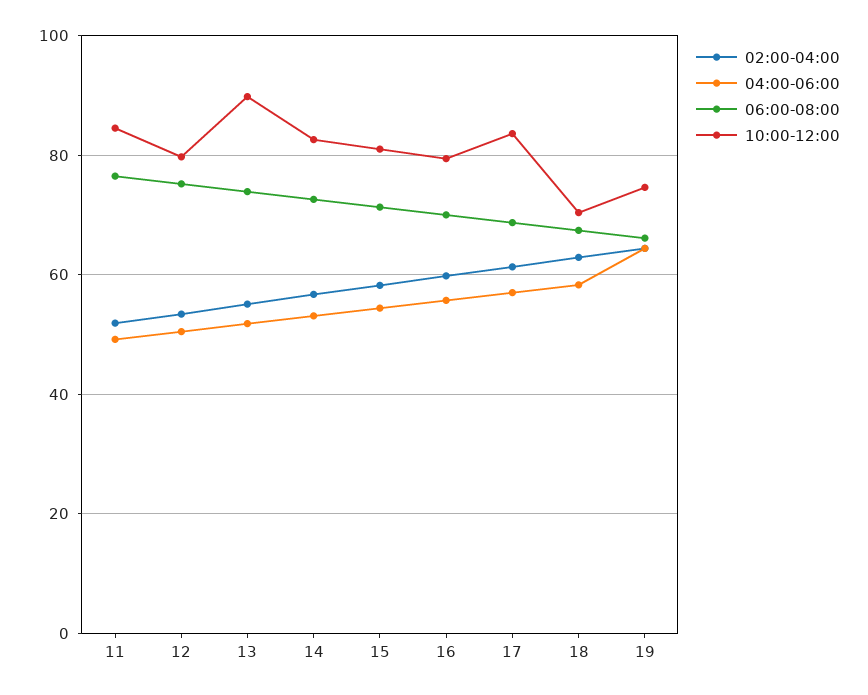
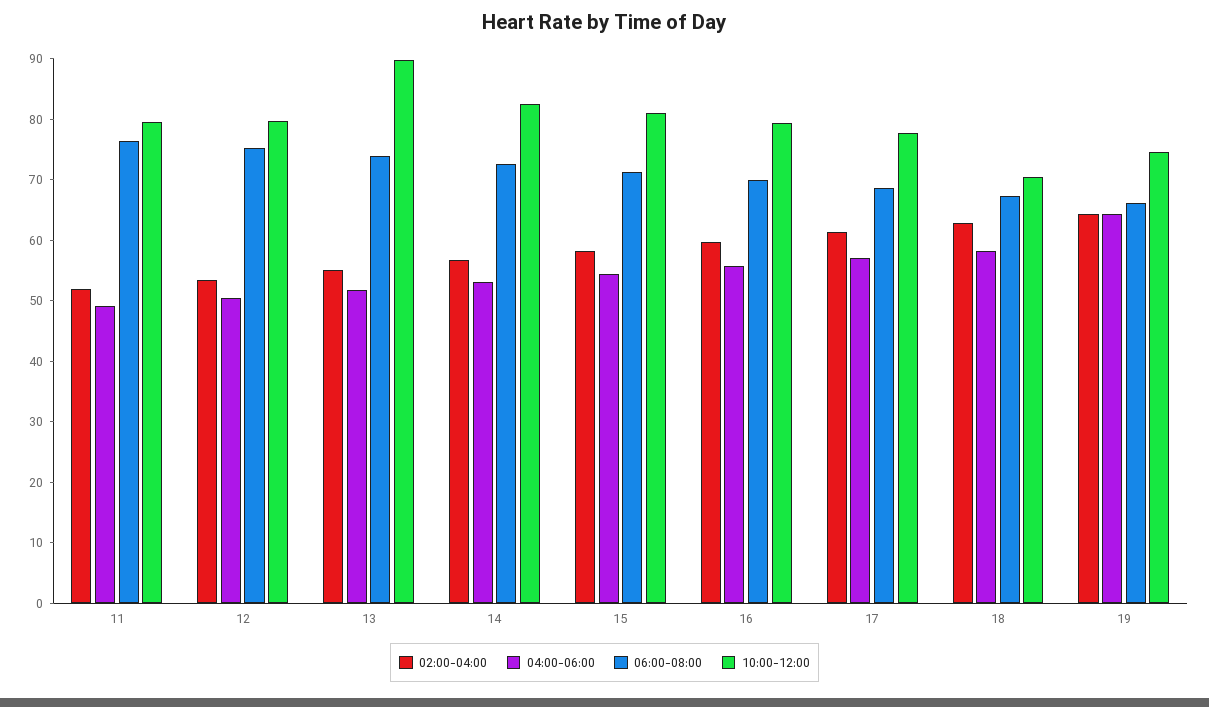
  {
    "02:00-04:00": {
      "11": 52,
      "12": 54,
      "13": 56,
      "14": 56,
      "15": 58,
      "16": 60,
      "17": 62,
      "18": 62,
      "19": 64
    },
    "04:00-06:00": {
      "11": 50,
      "12": 50,
      "13": 52,
      "14": 54,
      "15": 54,
      "16": 56,
      "17": 58,
      "18": 58,
      "19": 64
    },
    "06:00-08:00": {
      "11": 76,
      "12": 76,
      "13": 74,
      "14": 72,
      "15": 72,
      "16": 70,
      "17": 68,
      "18": 68,
      "19": 66
    },
    "10:00-12:00": {
-     "11": 84,
+     "11": 80,
      "12": 80,
      "13": 90,
      "14": 82,
      "15": 82,
      "16": 80,
-     "17": 84,
+     "17": 78,
      "18": 70,
      "19": 74
    }
  }

